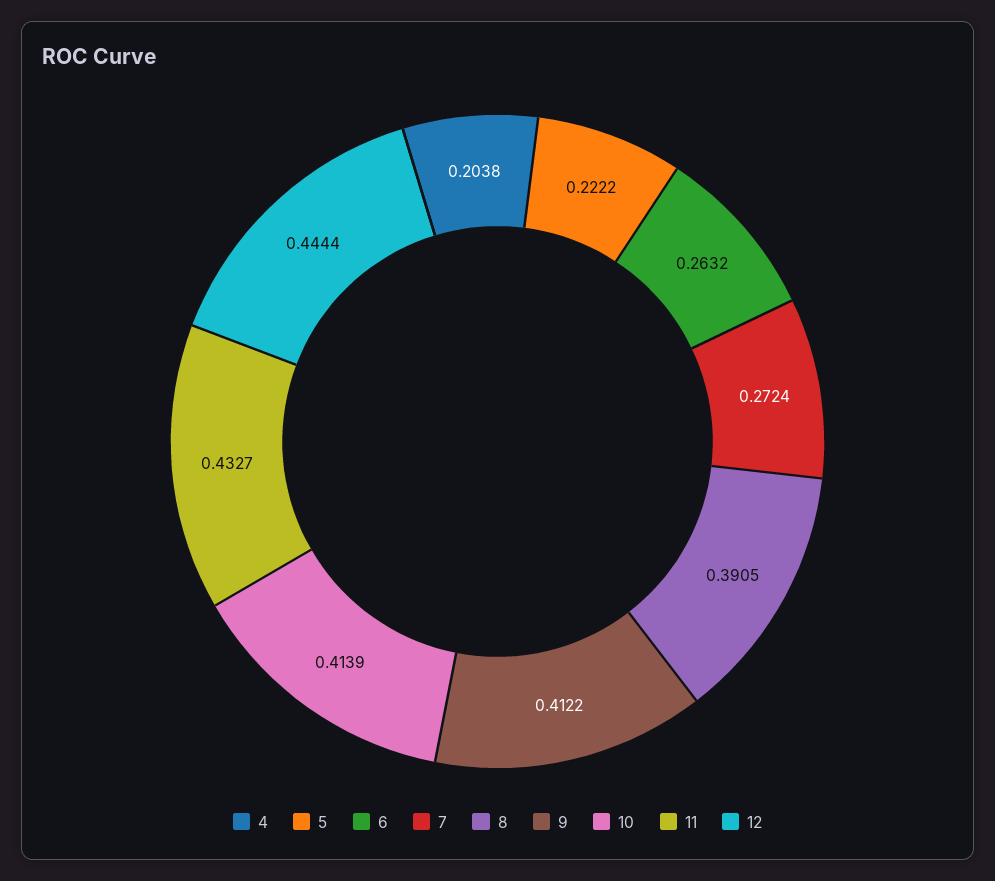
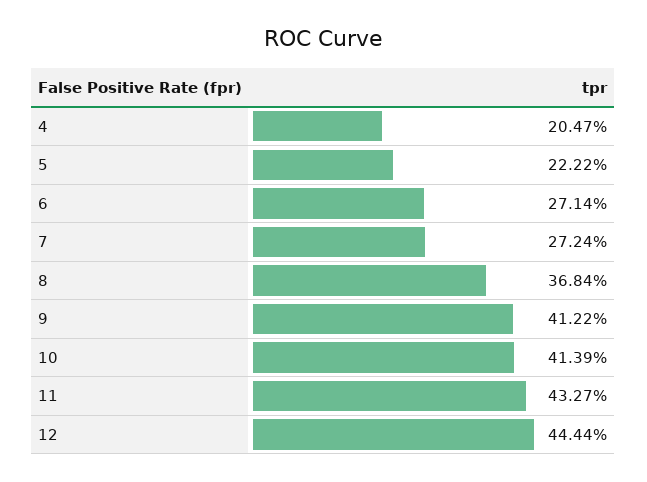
  {
-   "4": 0.2038,
+   "4": 0.2047,
    "5": 0.2222,
-   "6": 0.2632,
+   "6": 0.2714,
    "7": 0.2724,
-   "8": 0.3905,
+   "8": 0.3684,
    "9": 0.4122,
    "10": 0.4139,
    "11": 0.4327,
    "12": 0.4444
  }

